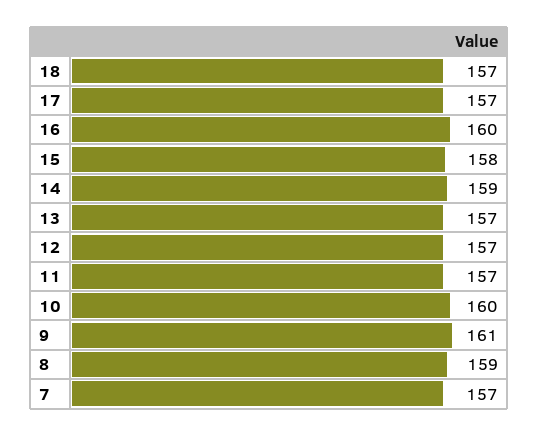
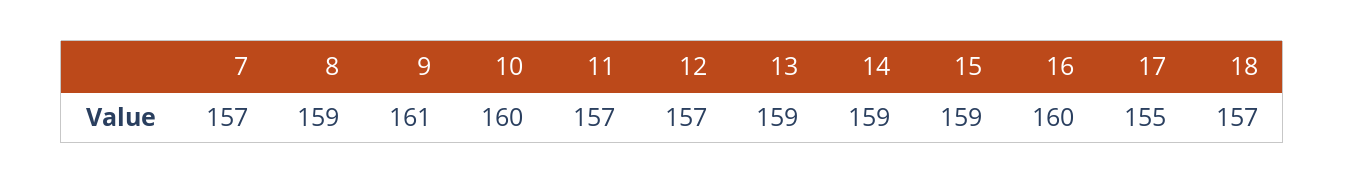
  {
    "18": 157,
-   "17": 157,
+   "17": 155,
    "16": 160,
-   "15": 158,
+   "15": 159,
    "14": 159,
-   "13": 157,
+   "13": 159,
    "12": 157,
    "11": 157,
    "10": 160,
    "9": 161,
    "8": 159,
    "7": 157
  }

